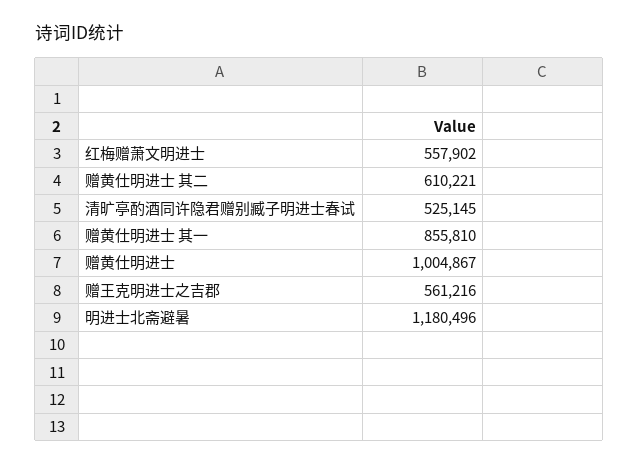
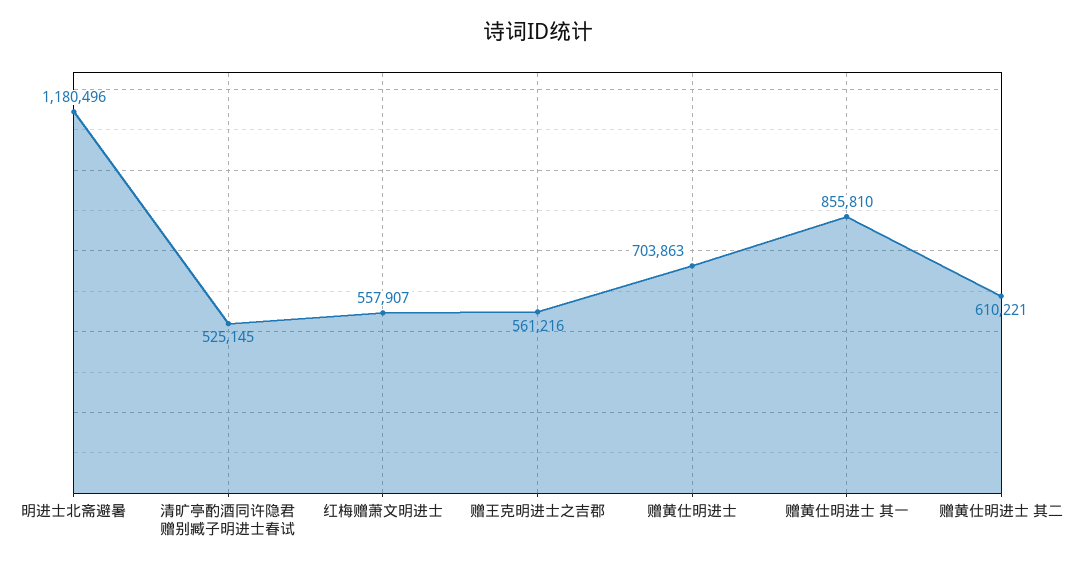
  {
-   "红梅赠萧文明进士": 557902,
+   "红梅赠萧文明进士": 557907,
    "赠黄仕明进士 其二": 610221,
    "清旷亭酌酒同许隐君赠别臧子明进士春试": 525145,
    "赠黄仕明进士 其一": 855810,
-   "赠黄仕明进士": 1004867,
+   "赠黄仕明进士": 703863,
    "赠王克明进士之吉郡": 561216,
    "明进士北斋避暑": 1180496
  }

